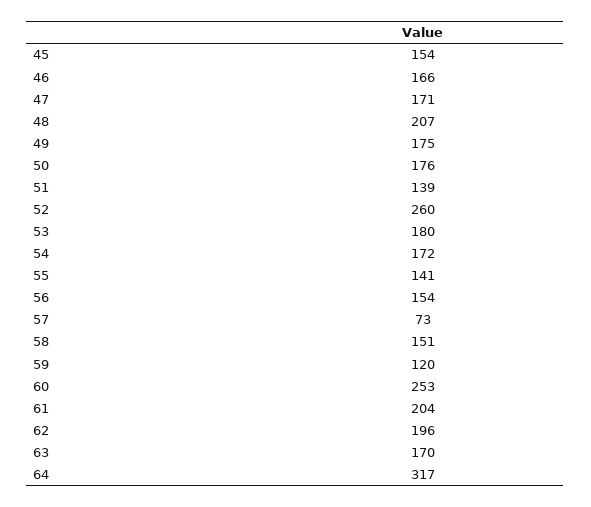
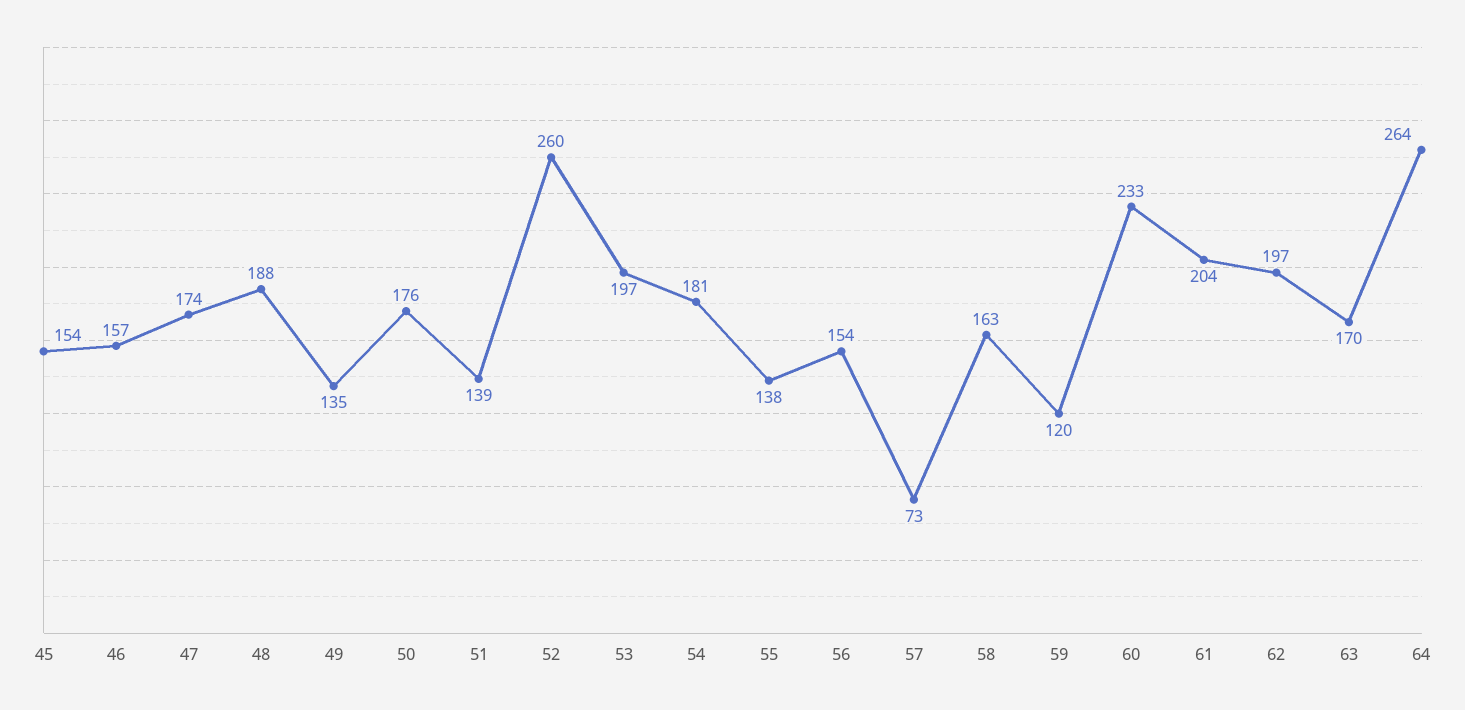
  {
    "45": 154,
-   "46": 166,
+   "46": 157,
-   "47": 171,
+   "47": 174,
-   "48": 207,
+   "48": 188,
-   "49": 175,
+   "49": 135,
    "50": 176,
    "51": 139,
    "52": 260,
-   "53": 180,
+   "53": 197,
-   "54": 172,
+   "54": 181,
-   "55": 141,
+   "55": 138,
    "56": 154,
    "57": 73,
-   "58": 151,
+   "58": 163,
    "59": 120,
-   "60": 253,
+   "60": 233,
    "61": 204,
-   "62": 196,
+   "62": 197,
    "63": 170,
-   "64": 317
+   "64": 264
  }

